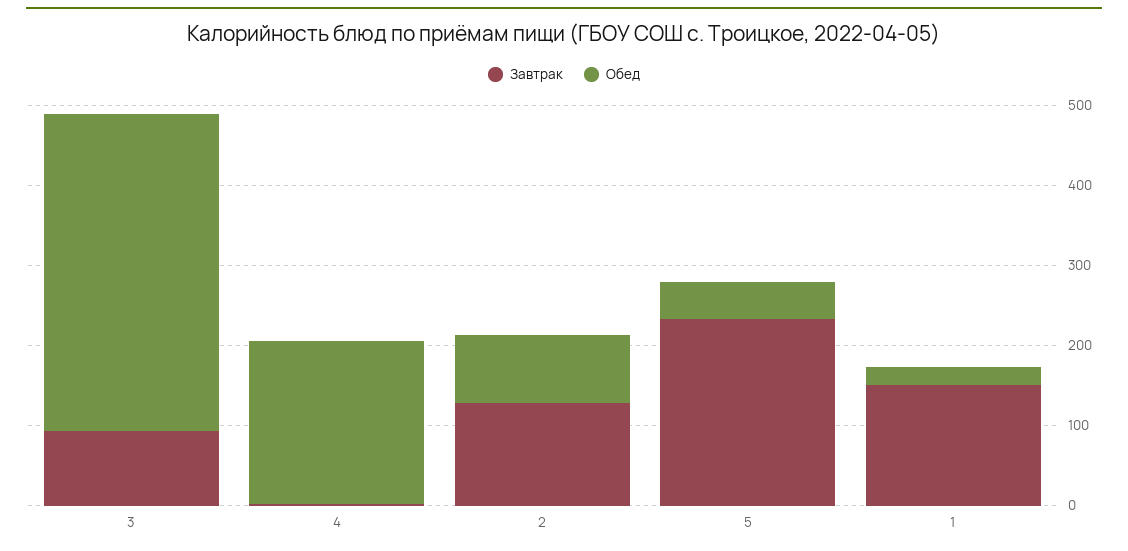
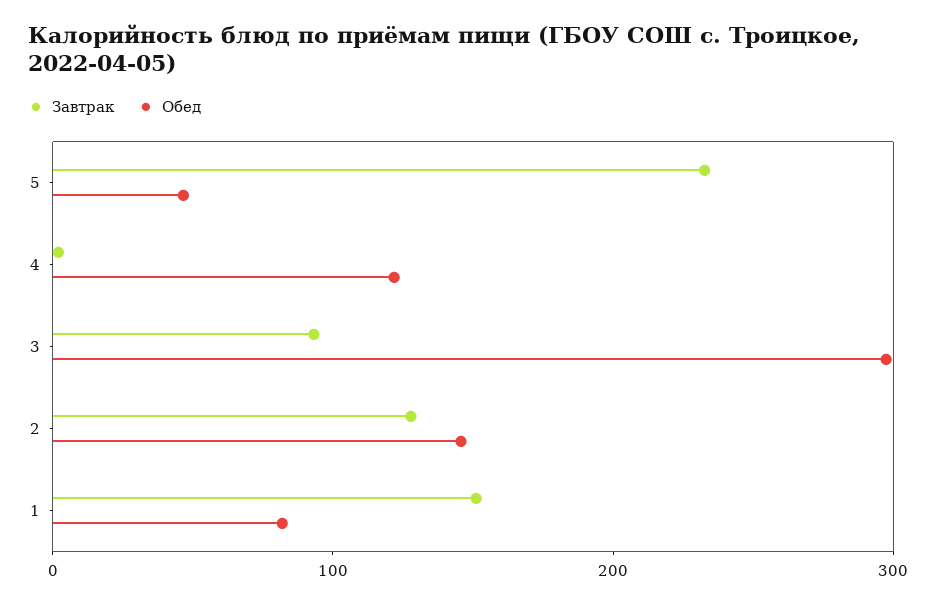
  {
    "Завтрак": {
      "3": 100,
      "4": 0,
      "2": 120,
      "5": 240,
      "1": 160
    },
    "Обед": {
-     "3": 400,
+     "3": 300,
-     "4": 200,
+     "4": 120,
-     "2": 80,
+     "2": 140,
      "5": 40,
-     "1": 20
+     "1": 80
    }
  }

